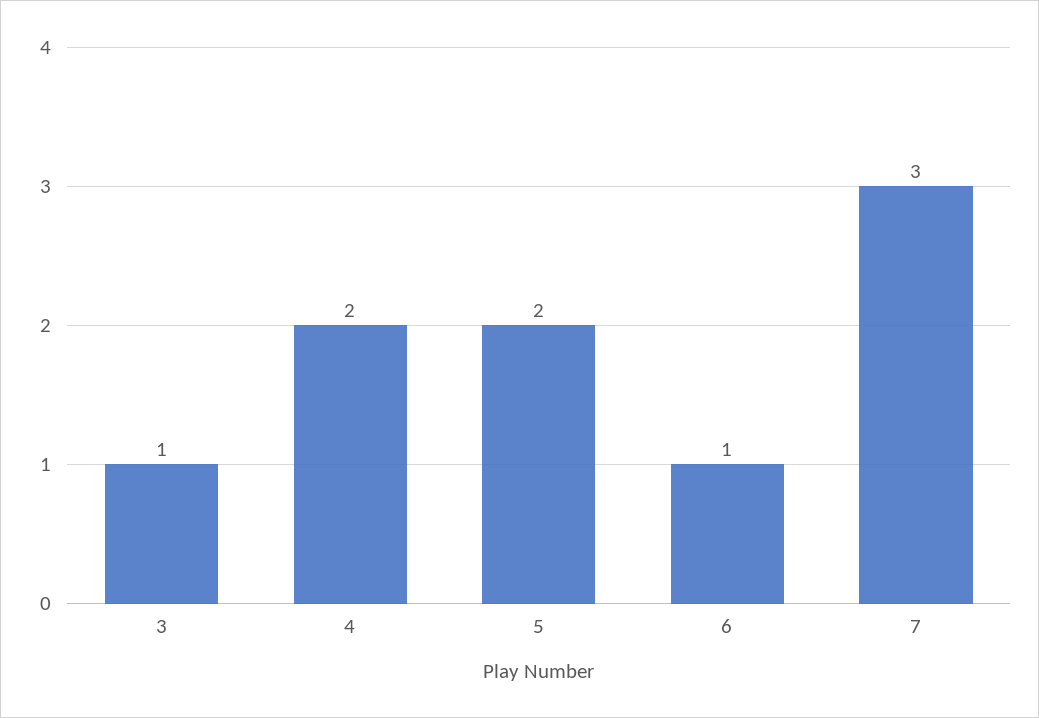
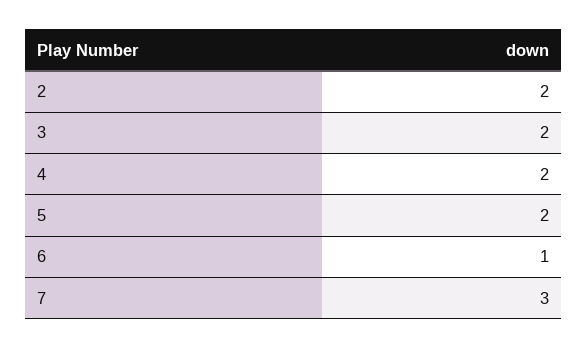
  {
-   "3": 1,
+   "3": 2,
    "4": 2,
    "5": 2,
    "6": 1,
-   "7": 3
+   "7": 3,
+   "2": 2
  }

